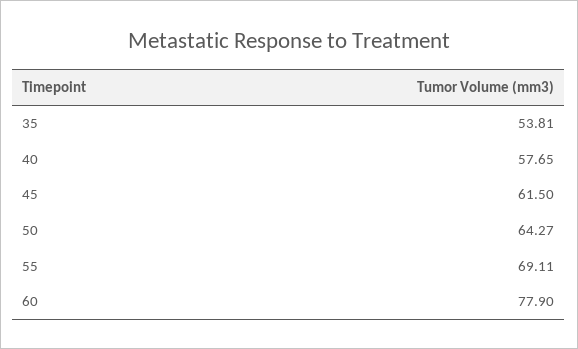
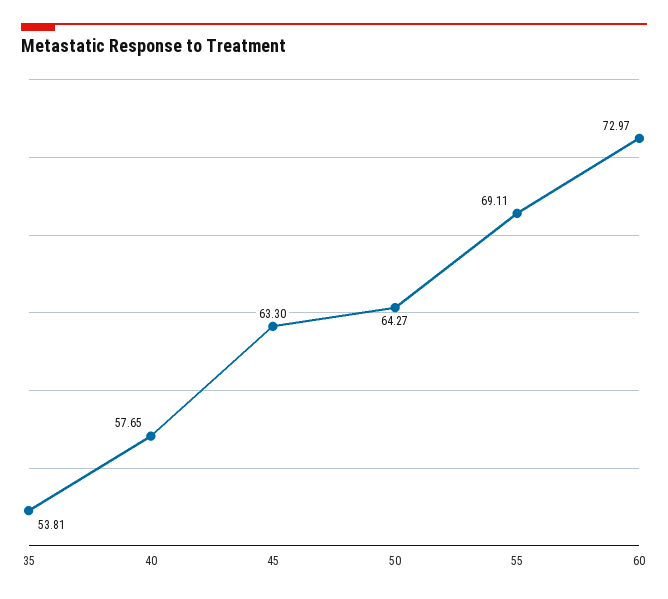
  {
    "35": 53.81,
    "40": 57.65,
-   "45": 61.5,
+   "45": 63.3,
    "50": 64.27,
    "55": 69.11,
-   "60": 77.9
+   "60": 72.97
  }

